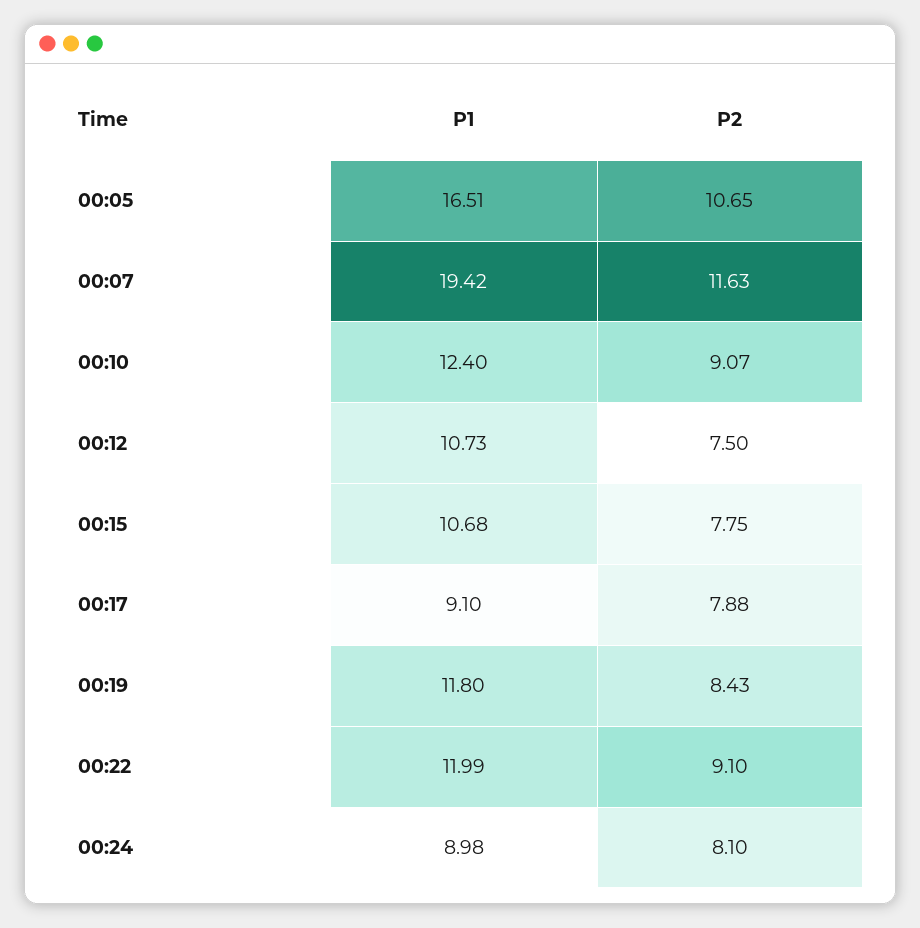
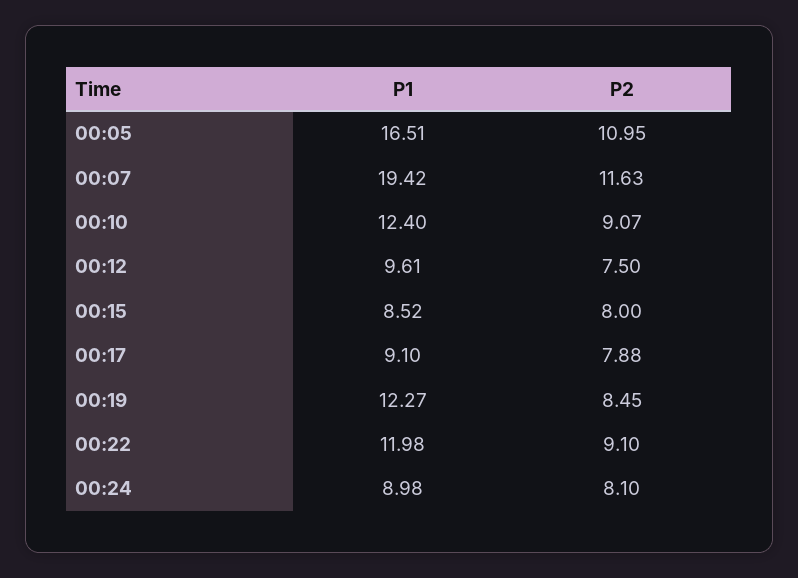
  {
    "P1": {
      "00:05": 16.51,
      "00:07": 19.42,
      "00:10": 12.4,
-     "00:12": 10.73,
+     "00:12": 9.61,
-     "00:15": 10.68,
+     "00:15": 8.52,
      "00:17": 9.1,
-     "00:19": 11.8,
+     "00:19": 12.27,
-     "00:22": 11.99,
+     "00:22": 11.98,
      "00:24": 8.98
    },
    "P2": {
-     "00:05": 10.65,
+     "00:05": 10.95,
      "00:07": 11.63,
      "00:10": 9.07,
      "00:12": 7.5,
-     "00:15": 7.75,
+     "00:15": 8,
      "00:17": 7.88,
-     "00:19": 8.43,
+     "00:19": 8.45,
      "00:22": 9.1,
      "00:24": 8.1
    }
  }

